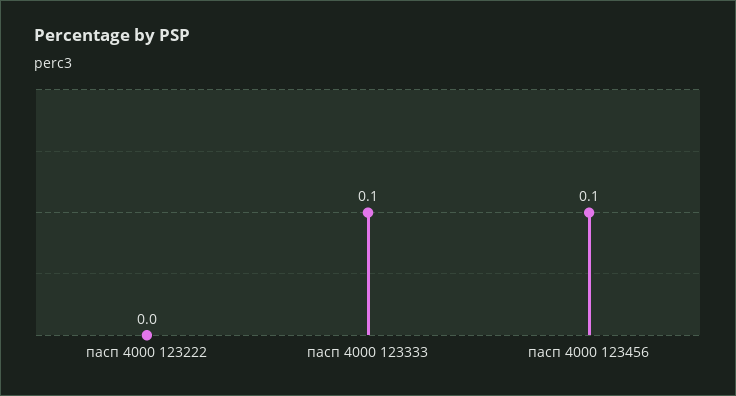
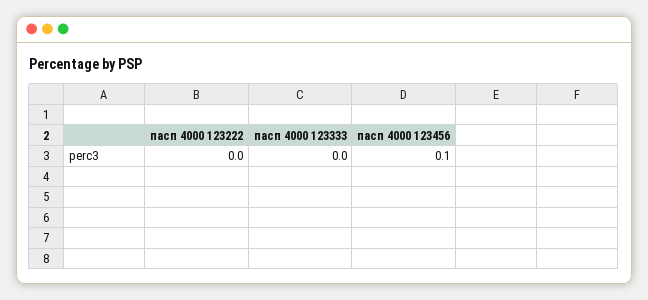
  {
    "пасп 4000 123222": 0,
-   "пасп 4000 123333": 0.1,
+   "пасп 4000 123333": 0,
    "пасп 4000 123456": 0.1
  }

